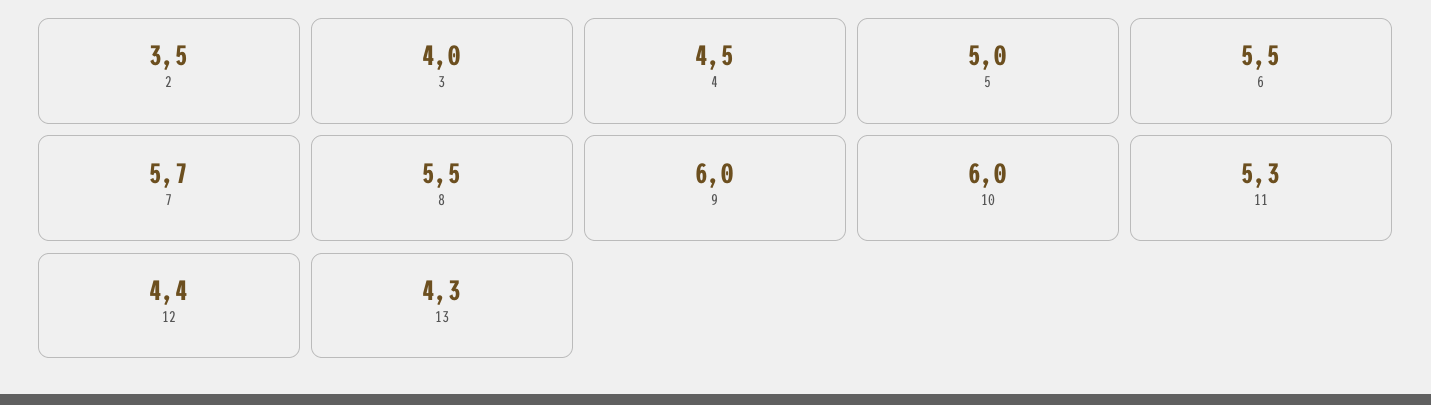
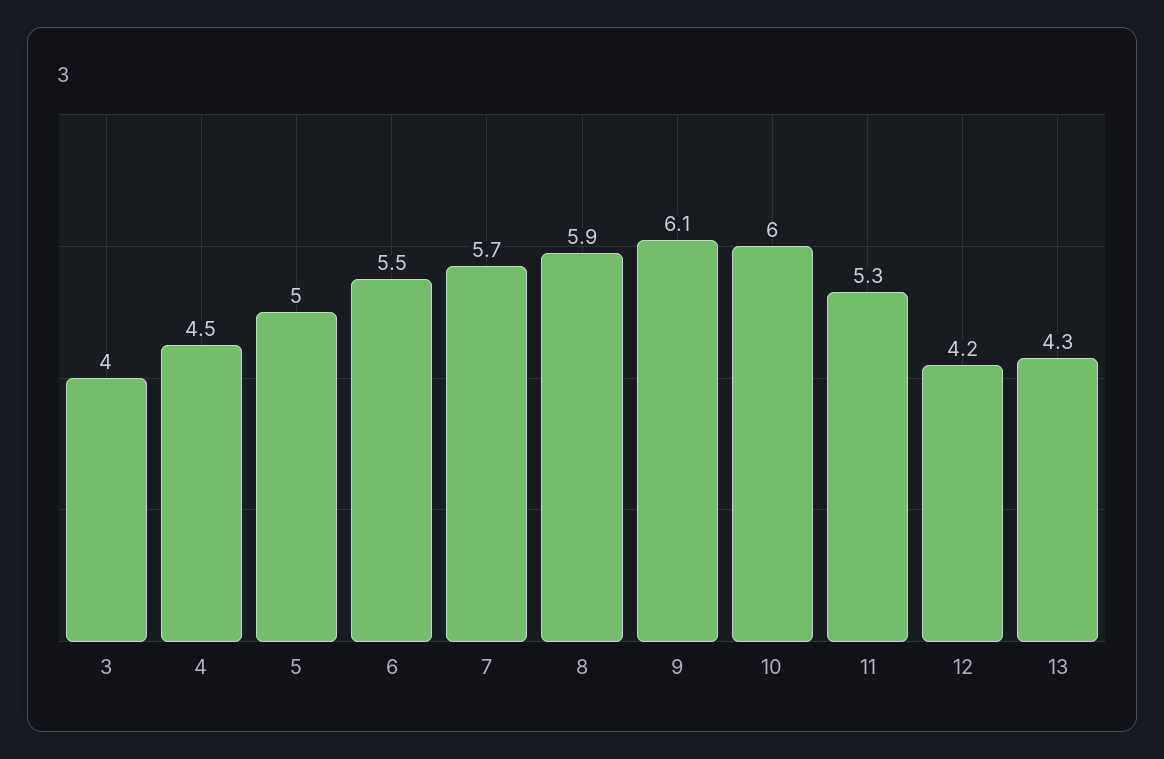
  {
-   "2": 3.5,
    "3": 4,
    "4": 4.5,
    "5": 5,
    "6": 5.5,
    "7": 5.7,
-   "8": 5.5,
+   "8": 5.9,
-   "9": 6,
+   "9": 6.1,
    "10": 6,
    "11": 5.3,
-   "12": 4.4,
+   "12": 4.2,
    "13": 4.3
  }

